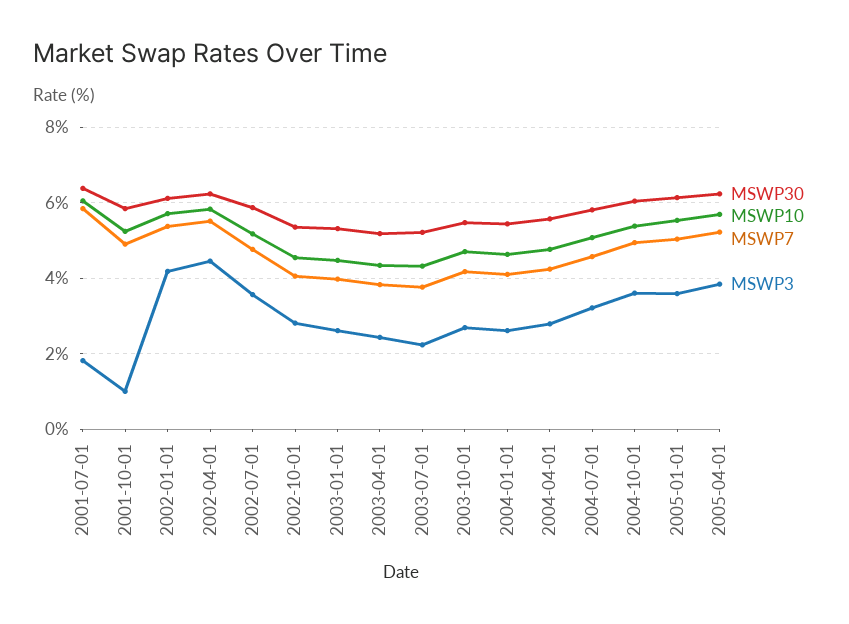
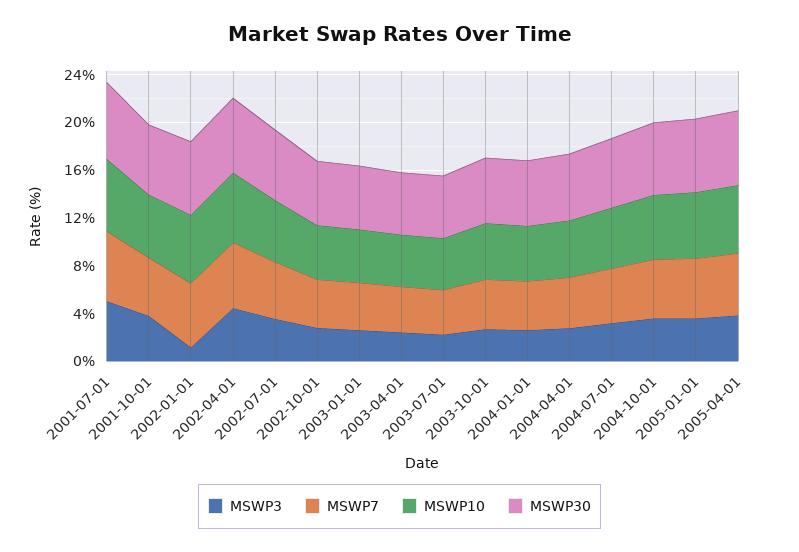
  {
    "MSWP30": {
      "2001-07-01": 6.4,
      "2001-10-01": 5.8,
      "2002-01-01": 6.2,
      "2002-04-01": 6.2,
      "2002-07-01": 5.8,
      "2002-10-01": 5.4,
      "2003-01-01": 5.4,
      "2003-04-01": 5.2,
      "2003-07-01": 5.2,
      "2003-10-01": 5.4,
      "2004-01-01": 5.4,
      "2004-04-01": 5.6,
      "2004-07-01": 5.8,
      "2004-10-01": 6,
      "2005-01-01": 6.2,
      "2005-04-01": 6.2
    },
    "MSWP10": {
      "2001-07-01": 6,
      "2001-10-01": 5.2,
      "2002-01-01": 5.8,
      "2002-04-01": 5.8,
      "2002-07-01": 5.2,
      "2002-10-01": 4.6,
      "2003-01-01": 4.4,
      "2003-04-01": 4.4,
      "2003-07-01": 4.4,
      "2003-10-01": 4.8,
      "2004-01-01": 4.6,
      "2004-04-01": 4.8,
      "2004-07-01": 5,
      "2004-10-01": 5.4,
      "2005-01-01": 5.6,
      "2005-04-01": 5.6
    },
    "MSWP7": {
      "2001-07-01": 5.8,
      "2001-10-01": 5,
      "2002-01-01": 5.4,
      "2002-04-01": 5.6,
      "2002-07-01": 4.8,
      "2002-10-01": 4,
      "2003-01-01": 4,
      "2003-04-01": 3.8,
      "2003-07-01": 3.8,
      "2003-10-01": 4.2,
      "2004-01-01": 4.2,
      "2004-04-01": 4.2,
      "2004-07-01": 4.6,
      "2004-10-01": 5,
      "2005-01-01": 5,
      "2005-04-01": 5.2
    },
    "MSWP3": {
-     "2001-07-01": 1.8,
+     "2001-07-01": 5,
-     "2001-10-01": 1,
+     "2001-10-01": 4,
-     "2002-01-01": 4.2,
+     "2002-01-01": 1,
      "2002-04-01": 4.4,
      "2002-07-01": 3.6,
      "2002-10-01": 2.8,
      "2003-01-01": 2.6,
      "2003-04-01": 2.4,
      "2003-07-01": 2.2,
      "2003-10-01": 2.6,
      "2004-01-01": 2.6,
      "2004-04-01": 2.8,
      "2004-07-01": 3.2,
      "2004-10-01": 3.6,
      "2005-01-01": 3.6,
      "2005-04-01": 3.8
    }
  }

